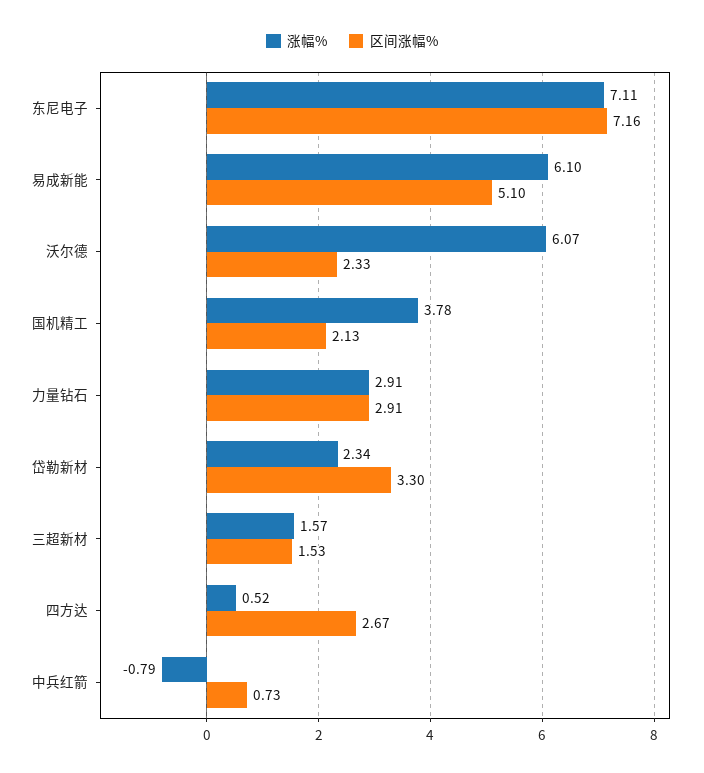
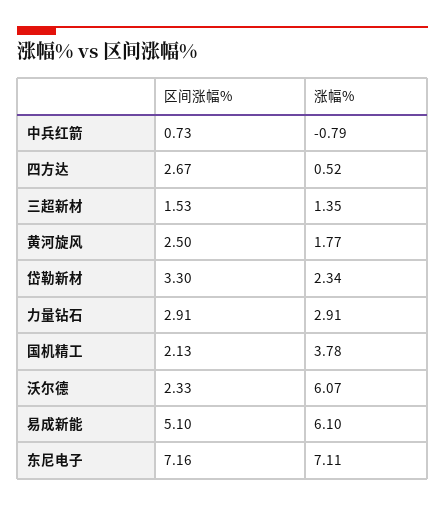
  {
    "涨幅%": {
      "东尼电子": 7.11,
      "易成新能": 6.1,
      "沃尔德": 6.07,
      "国机精工": 3.78,
      "力量钻石": 2.91,
      "岱勒新材": 2.34,
-     "三超新材": 1.57,
+     "三超新材": 1.35,
      "四方达": 0.52,
-     "中兵红箭": -0.79
+     "中兵红箭": -0.79,
+     "黄河旋风": 1.77
    },
    "区间涨幅%": {
      "东尼电子": 7.16,
      "易成新能": 5.1,
      "沃尔德": 2.33,
      "国机精工": 2.13,
      "力量钻石": 2.91,
      "岱勒新材": 3.3,
      "三超新材": 1.53,
      "四方达": 2.67,
-     "中兵红箭": 0.73
+     "中兵红箭": 0.73,
+     "黄河旋风": 2.5
    }
  }

